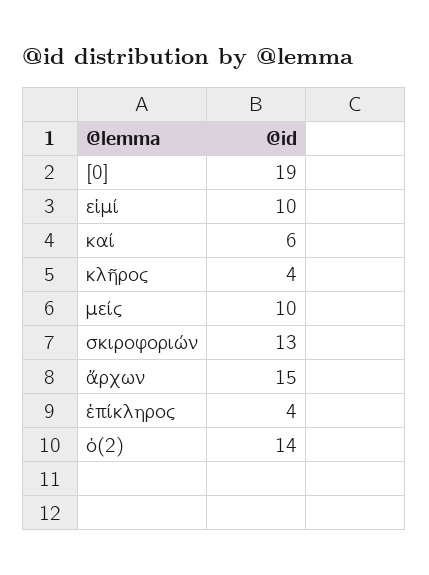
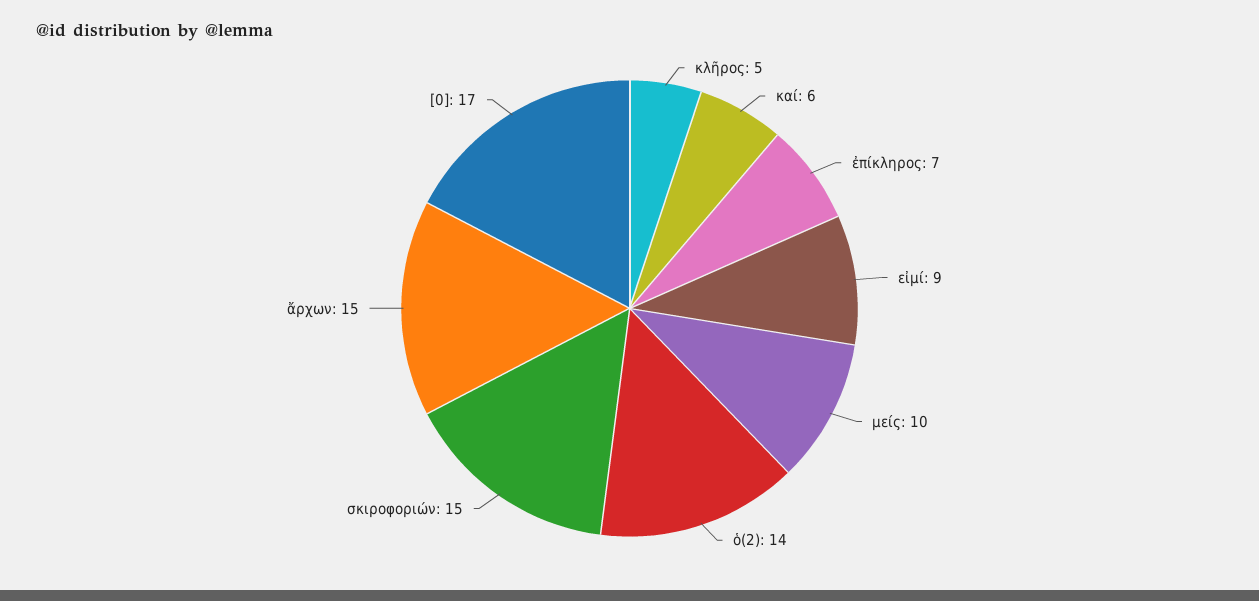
  {
-   "[0]": 19,
+   "[0]": 17,
-   "εἰμί": 10,
+   "εἰμί": 9,
    "καί": 6,
-   "κλῆρος": 4,
+   "κλῆρος": 5,
    "μείς": 10,
-   "σκιροφοριών": 13,
+   "σκιροφοριών": 15,
    "ἄρχων": 15,
-   "ἐπίκληρος": 4,
+   "ἐπίκληρος": 7,
    "ὁ(2)": 14
  }

